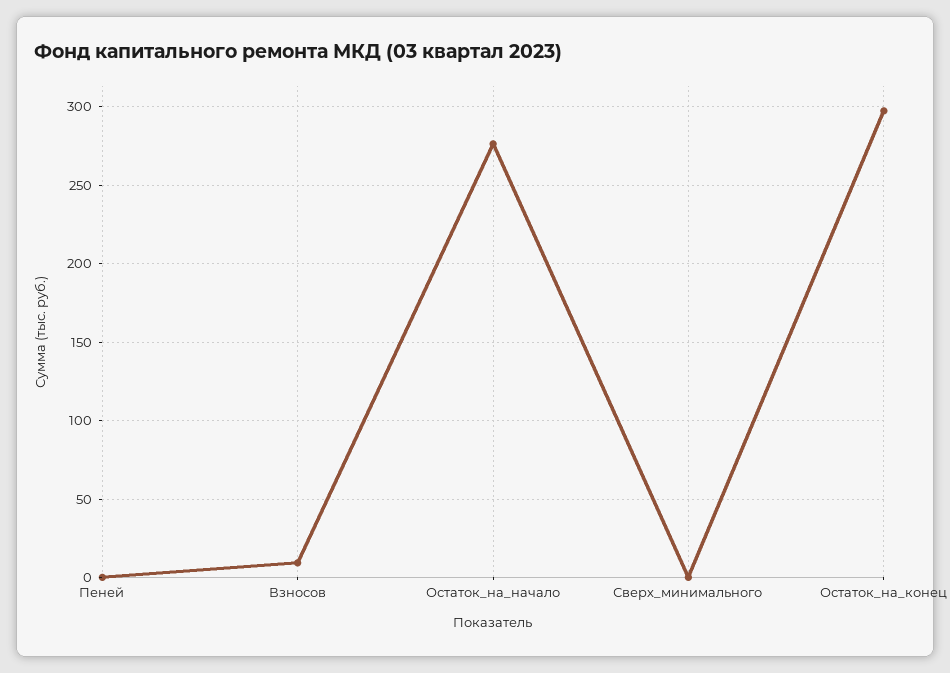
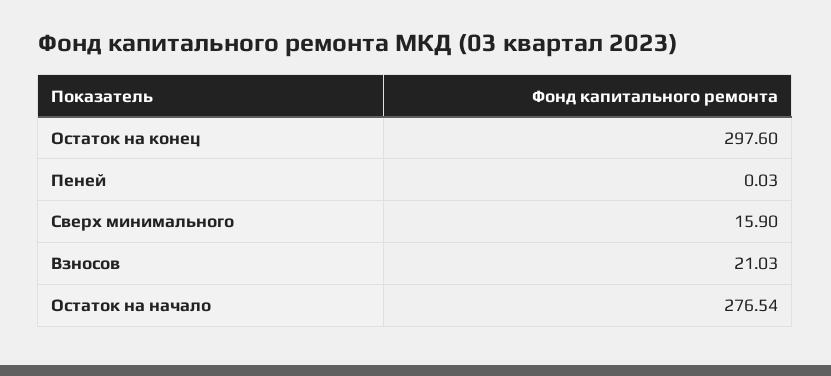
  {
    "Пеней": 0.03,
-   "Взносов": 10,
+   "Взносов": 21.03,
    "Остаток_на_начало": 276.54,
-   "Сверх_минимального": 0,
+   "Сверх_минимального": 15.9,
    "Остаток_на_конец": 297.6
  }

